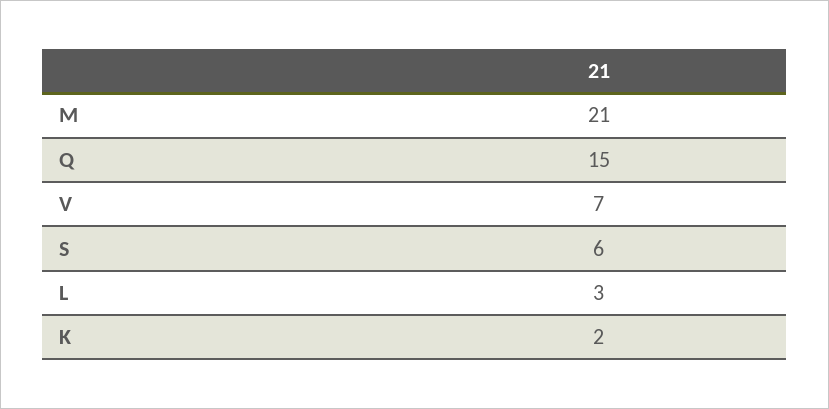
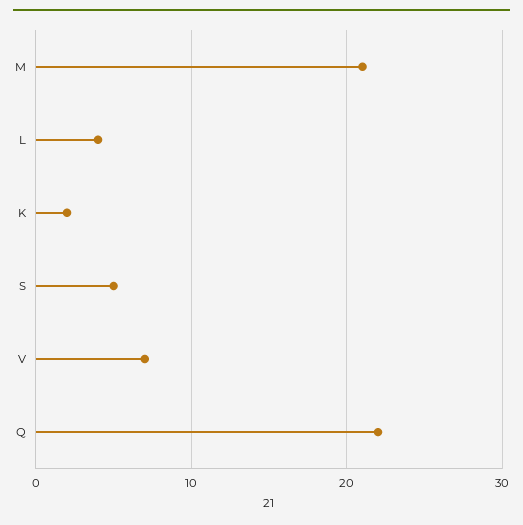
  {
    "M": 21,
-   "Q": 15,
+   "Q": 22,
    "V": 7,
-   "S": 6,
+   "S": 5,
-   "L": 3,
+   "L": 4,
    "K": 2
  }

